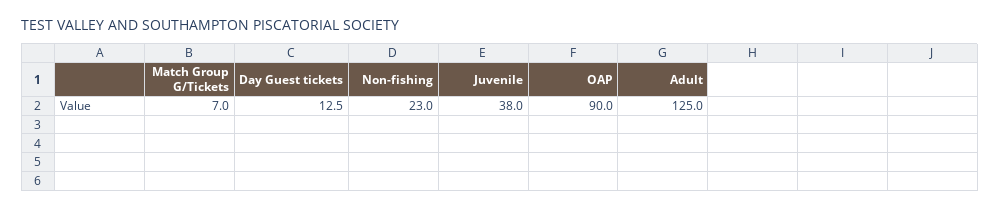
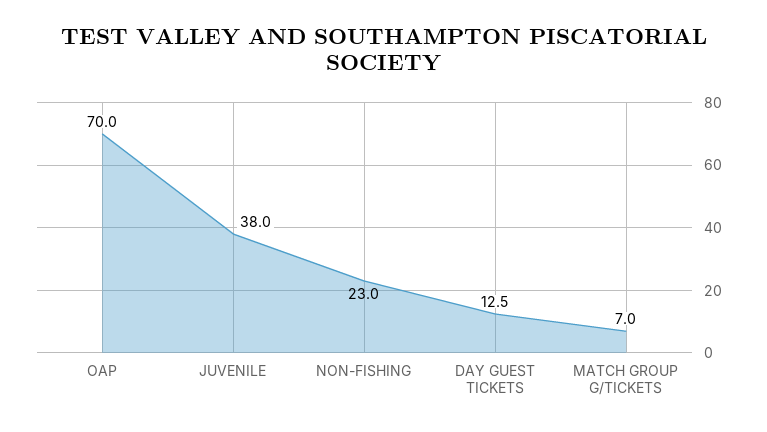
  {
    "Match Group G/Tickets": 7,
    "Day Guest tickets": 12.5,
    "Non-fishing": 23,
    "Juvenile": 38,
-   "OAP": 90,
+   "OAP": 70
-   "Adult": 125
  }

